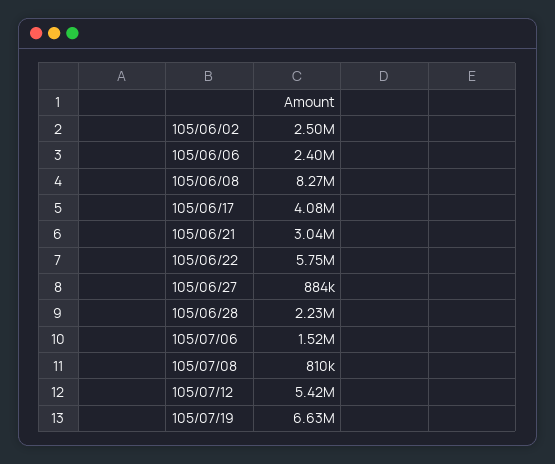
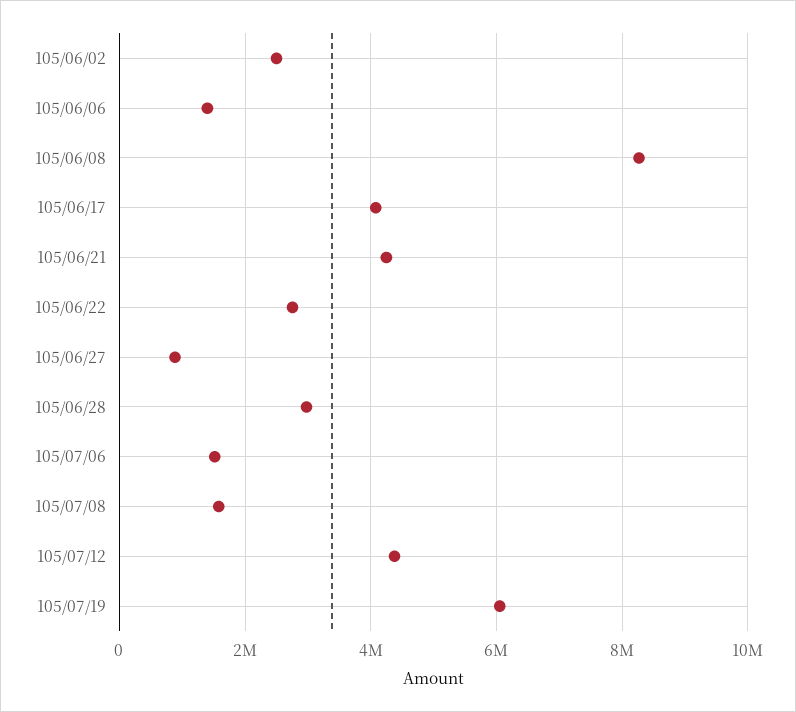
  {
    "105/06/02": 2500000,
-   "105/06/06": 2400000,
+   "105/06/06": 1400000,
    "105/06/08": 8270000,
    "105/06/17": 4080000,
-   "105/06/21": 3040000,
+   "105/06/21": 4200000,
-   "105/06/22": 5750000,
+   "105/06/22": 2800000,
    "105/06/27": 884000,
-   "105/06/28": 2230000,
+   "105/06/28": 3000000,
    "105/07/06": 1520000,
-   "105/07/08": 810000,
+   "105/07/08": 1600000,
-   "105/07/12": 5420000,
+   "105/07/12": 4400000,
-   "105/07/19": 6630000
+   "105/07/19": 6000000
  }

